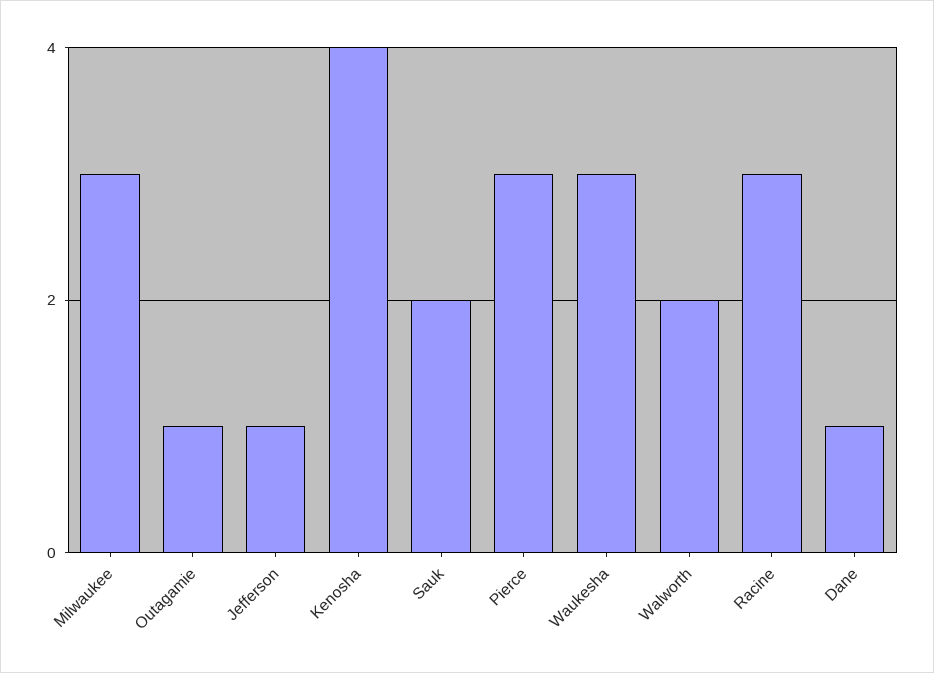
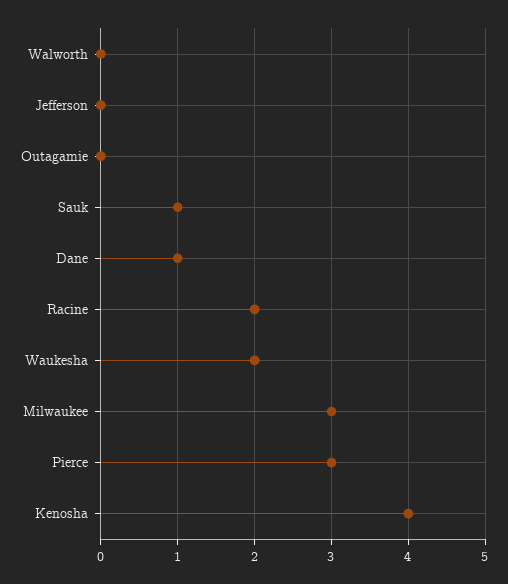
  {
    "Milwaukee": 3,
-   "Outagamie": 1,
+   "Outagamie": 0,
-   "Jefferson": 1,
+   "Jefferson": 0,
    "Kenosha": 4,
-   "Sauk": 2,
+   "Sauk": 1,
    "Pierce": 3,
-   "Waukesha": 3,
+   "Waukesha": 2,
-   "Walworth": 2,
+   "Walworth": 0,
-   "Racine": 3,
+   "Racine": 2,
    "Dane": 1
  }

